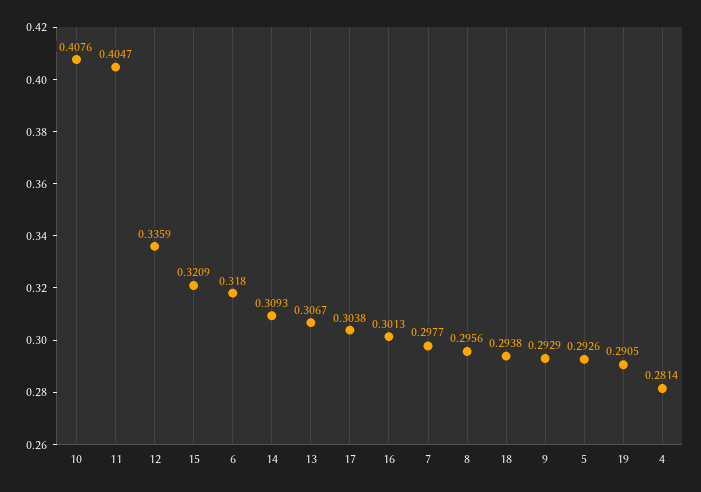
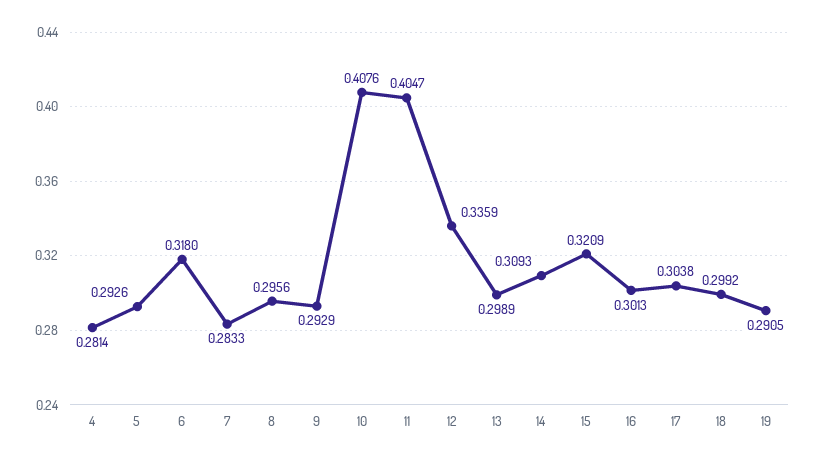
  {
    "10": 0.4076,
    "11": 0.4047,
    "12": 0.3359,
    "15": 0.3209,
    "6": 0.318,
    "14": 0.3093,
-   "13": 0.3067,
+   "13": 0.2989,
    "17": 0.3038,
    "16": 0.3013,
-   "7": 0.2977,
+   "7": 0.2833,
    "8": 0.2956,
-   "18": 0.2938,
+   "18": 0.2992,
    "9": 0.2929,
    "5": 0.2926,
    "19": 0.2905,
    "4": 0.2814
  }

